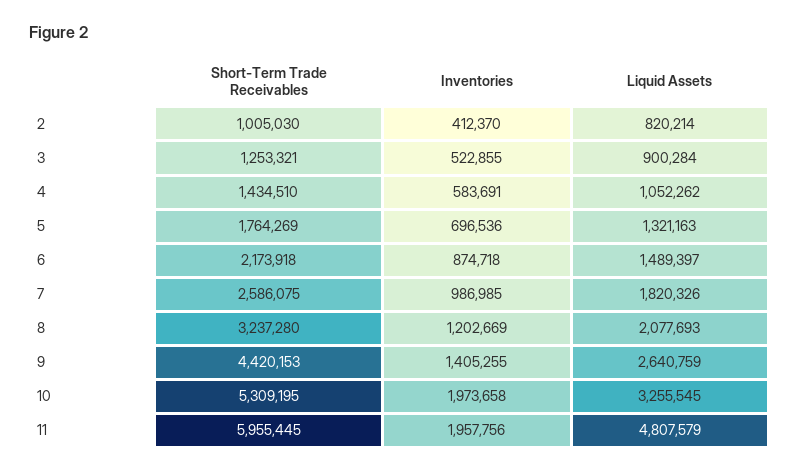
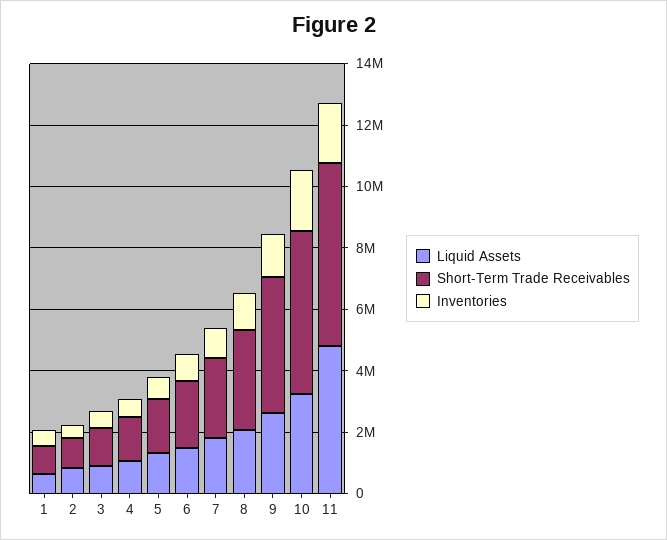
  {
    "Short-Term Trade Receivables": {
      "2": 1005030,
      "3": 1253321,
      "4": 1434510,
      "5": 1764269,
      "6": 2173918,
      "7": 2586075,
      "8": 3237280,
      "9": 4420153,
      "10": 5309195,
-     "11": 5955445
+     "11": 5955445,
+     "1": 1000000
    },
    "Inventories": {
      "2": 412370,
      "3": 522855,
      "4": 583691,
      "5": 696536,
      "6": 874718,
      "7": 986985,
      "8": 1202669,
      "9": 1405255,
      "10": 1973658,
-     "11": 1957756
+     "11": 1957756,
+     "1": 500000
    },
    "Liquid Assets": {
      "2": 820214,
      "3": 900284,
      "4": 1052262,
      "5": 1321163,
      "6": 1489397,
      "7": 1820326,
      "8": 2077693,
      "9": 2640759,
      "10": 3255545,
-     "11": 4807579
+     "11": 4807579,
+     "1": 500000
    }
  }

